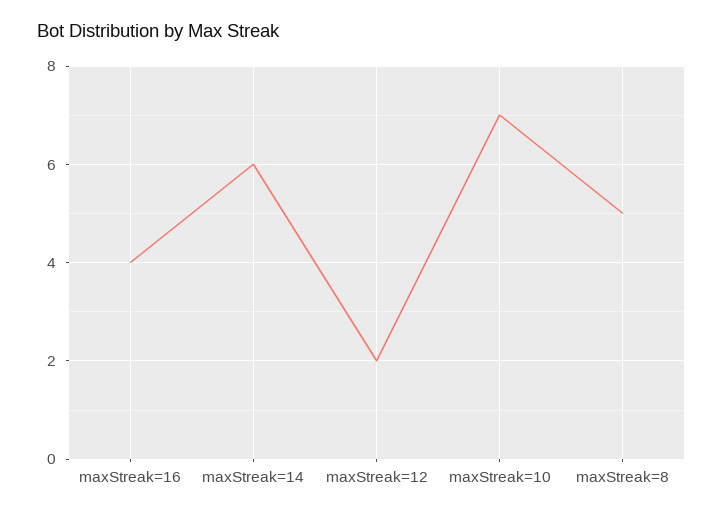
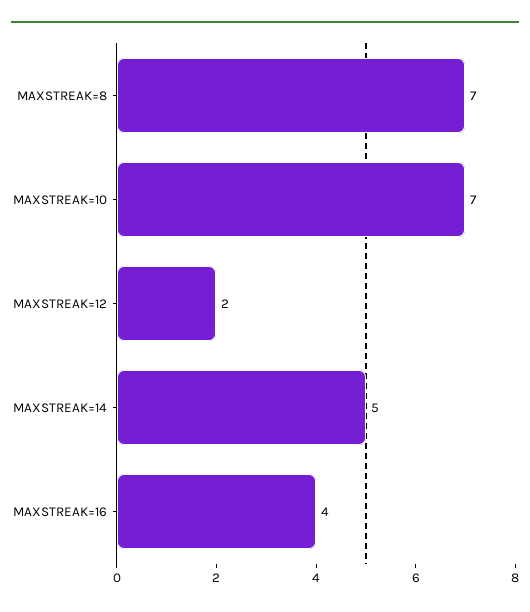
  {
    "maxStreak=16": 4,
-   "maxStreak=14": 6,
+   "maxStreak=14": 5,
    "maxStreak=12": 2,
    "maxStreak=10": 7,
-   "maxStreak=8": 5
+   "maxStreak=8": 7
  }

